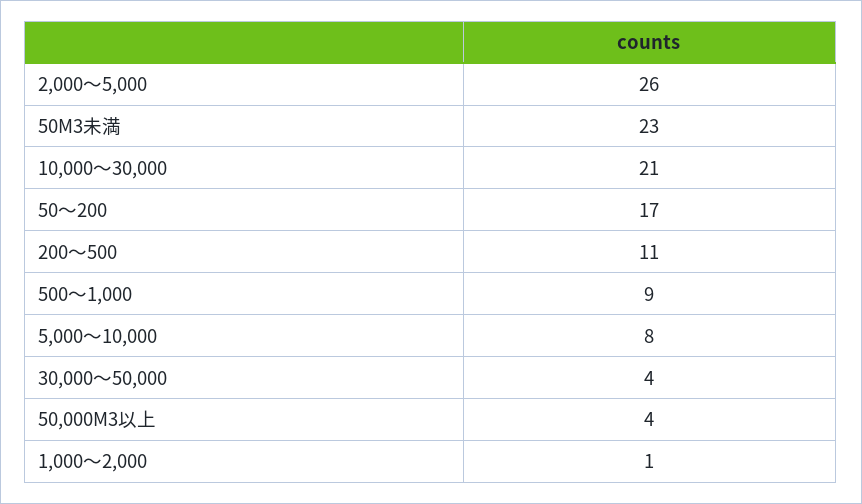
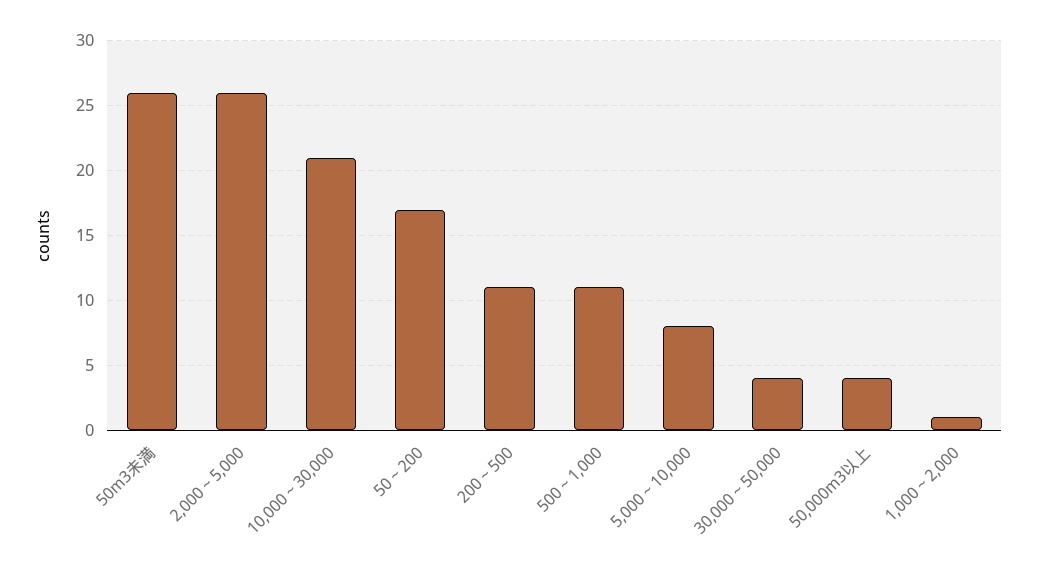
  {
    "2,000～5,000": 26,
-   "50M3未満": 23,
+   "50M3未満": 26,
    "10,000～30,000": 21,
    "50～200": 17,
    "200～500": 11,
-   "500～1,000": 9,
+   "500～1,000": 11,
    "5,000～10,000": 8,
    "30,000～50,000": 4,
    "50,000M3以上": 4,
    "1,000～2,000": 1
  }

